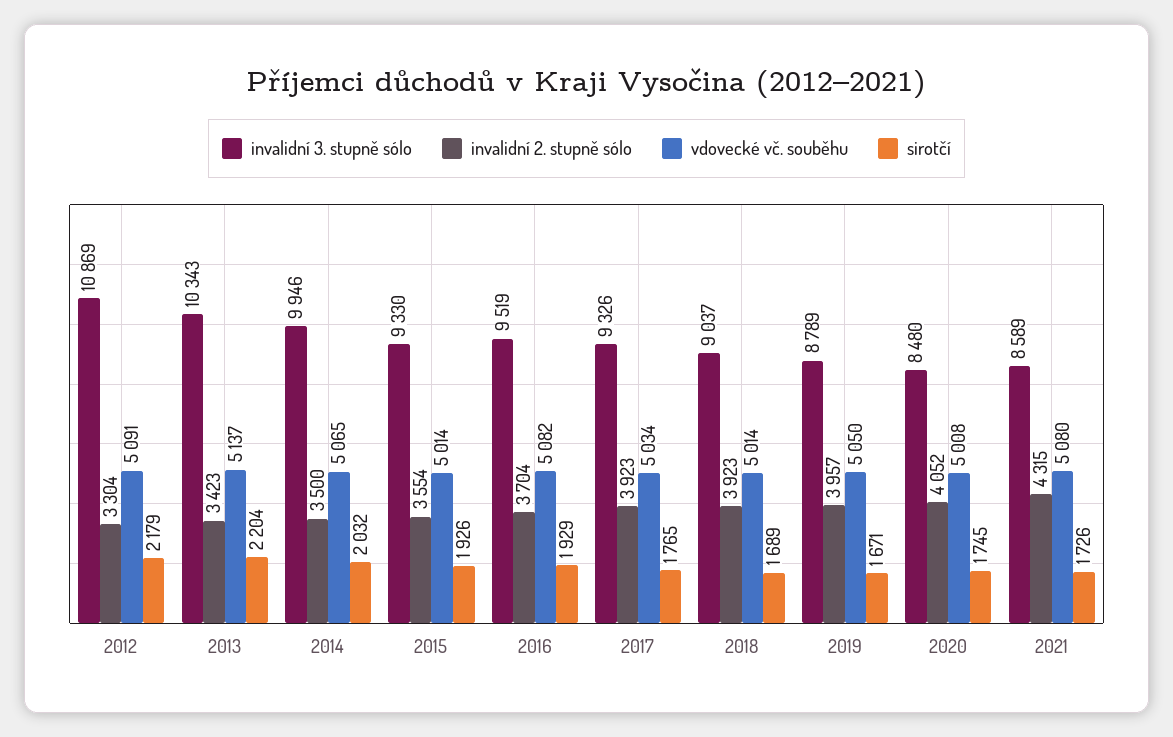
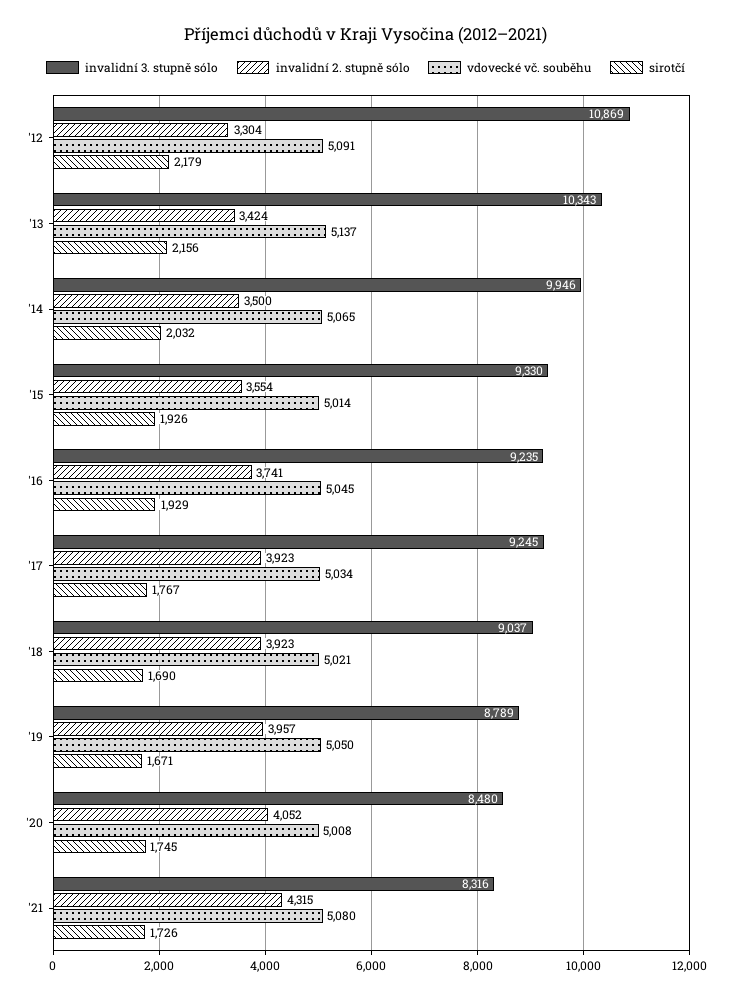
  {
    "invalidní 3. stupně sólo": {
      "2012": 10869,
      "2013": 10343,
      "2014": 9946,
      "2015": 9330,
-     "2016": 9519,
+     "2016": 9235,
-     "2017": 9326,
+     "2017": 9245,
      "2018": 9037,
      "2019": 8789,
      "2020": 8480,
-     "2021": 8589
+     "2021": 8316
    },
    "invalidní 2. stupně sólo": {
      "2012": 3304,
-     "2013": 3423,
+     "2013": 3424,
      "2014": 3500,
      "2015": 3554,
-     "2016": 3704,
+     "2016": 3741,
      "2017": 3923,
      "2018": 3923,
      "2019": 3957,
      "2020": 4052,
      "2021": 4315
    },
    "vdovecké vč. souběhu": {
      "2012": 5091,
      "2013": 5137,
      "2014": 5065,
      "2015": 5014,
-     "2016": 5082,
+     "2016": 5045,
      "2017": 5034,
-     "2018": 5014,
+     "2018": 5021,
      "2019": 5050,
      "2020": 5008,
      "2021": 5080
    },
    "sirotčí": {
      "2012": 2179,
-     "2013": 2204,
+     "2013": 2156,
      "2014": 2032,
      "2015": 1926,
      "2016": 1929,
-     "2017": 1765,
+     "2017": 1767,
-     "2018": 1689,
+     "2018": 1690,
      "2019": 1671,
      "2020": 1745,
      "2021": 1726
    }
  }

